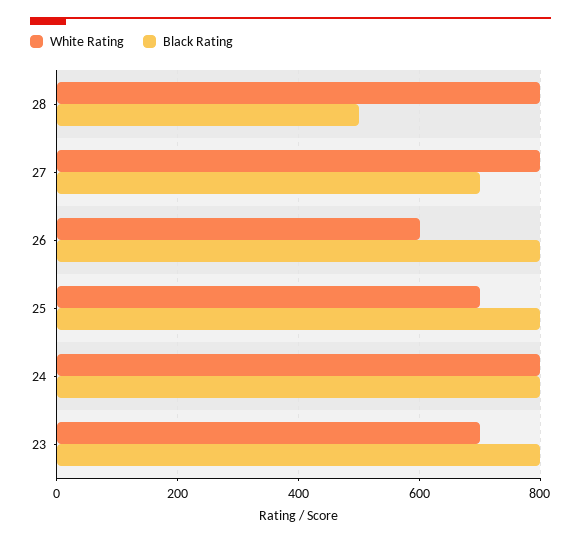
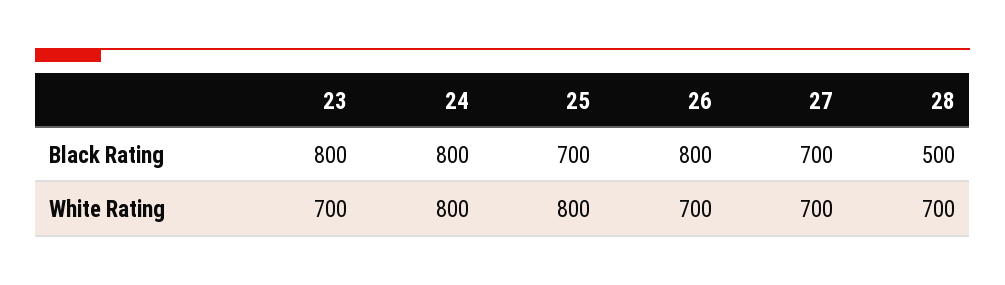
  {
    "White Rating": {
-     "28": 800,
+     "28": 700,
-     "27": 800,
+     "27": 700,
-     "26": 600,
+     "26": 700,
-     "25": 700,
+     "25": 800,
      "24": 800,
      "23": 700
    },
    "Black Rating": {
      "28": 500,
      "27": 700,
      "26": 800,
-     "25": 800,
+     "25": 700,
      "24": 800,
      "23": 800
    }
  }

